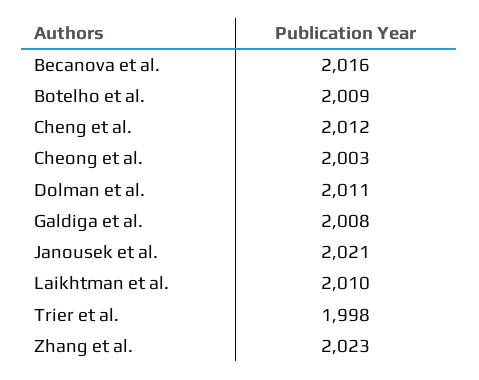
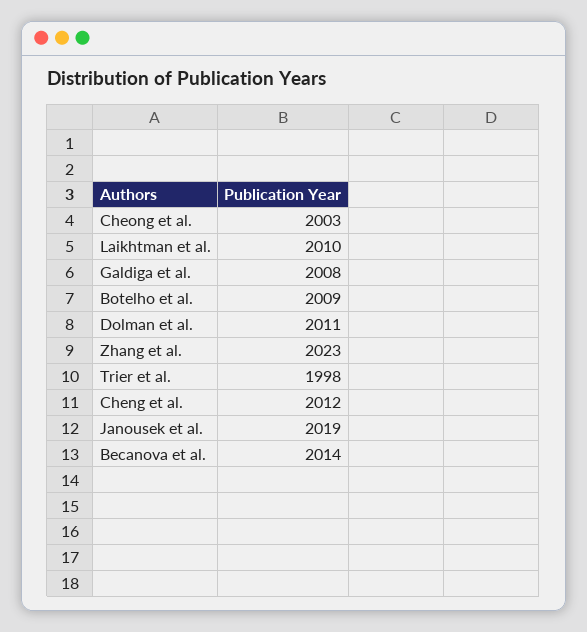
  {
-   "Becanova et al.": 2016,
+   "Becanova et al.": 2014,
    "Botelho et al.": 2009,
    "Cheng et al.": 2012,
    "Cheong et al.": 2003,
    "Dolman et al.": 2011,
    "Galdiga et al.": 2008,
-   "Janousek et al.": 2021,
+   "Janousek et al.": 2019,
    "Laikhtman et al.": 2010,
    "Trier et al.": 1998,
    "Zhang et al.": 2023
  }

